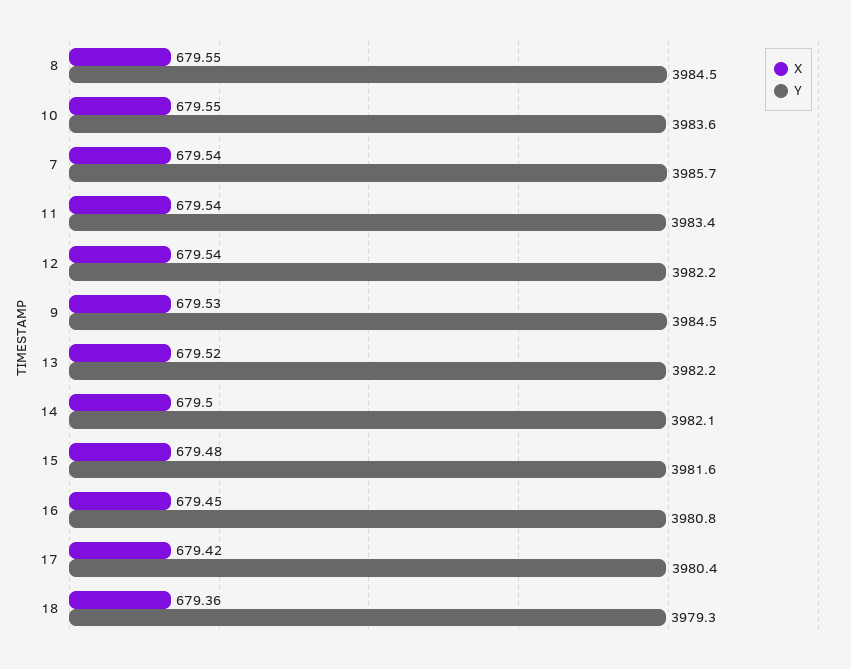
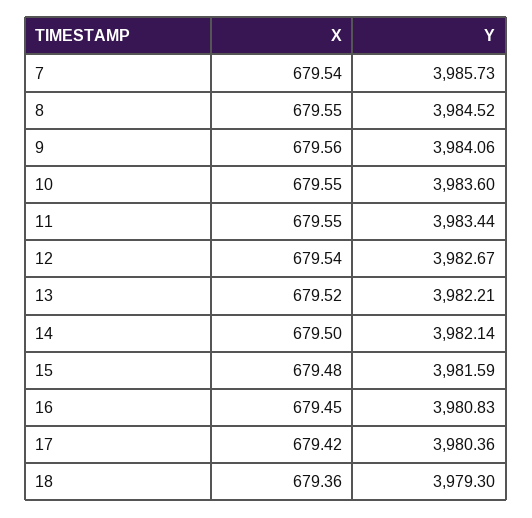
  {
    "X": {
      "8": 679.55,
      "10": 679.55,
      "7": 679.54,
-     "11": 679.54,
+     "11": 679.55,
      "12": 679.54,
-     "9": 679.53,
+     "9": 679.56,
      "13": 679.52,
      "14": 679.5,
      "15": 679.48,
      "16": 679.45,
      "17": 679.42,
      "18": 679.36
    },
    "Y": {
      "8": 3984.52,
      "10": 3983.6,
      "7": 3985.73,
      "11": 3983.44,
-     "12": 3982.2,
+     "12": 3982.67,
-     "9": 3984.5,
+     "9": 3984.06,
      "13": 3982.21,
      "14": 3982.14,
      "15": 3981.59,
      "16": 3980.83,
      "17": 3980.36,
      "18": 3979.3
    }
  }

